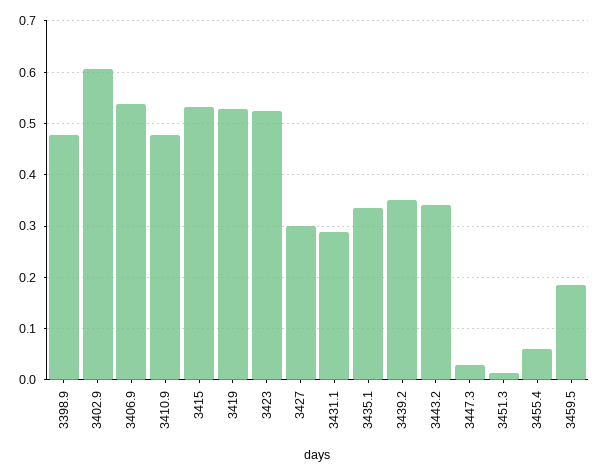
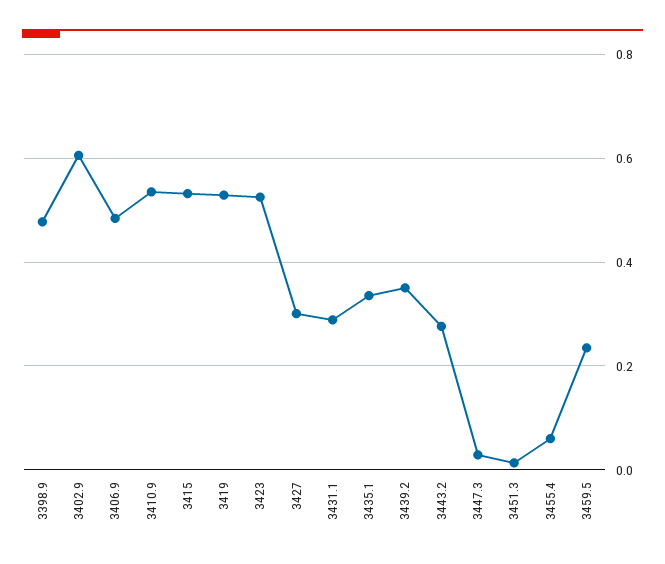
  {
    "3398.9": 0.48,
    "3402.9": 0.6,
-   "3406.9": 0.54,
+   "3406.9": 0.48,
-   "3410.9": 0.48,
+   "3410.9": 0.54,
    "3415": 0.54,
    "3419": 0.52,
    "3423": 0.52,
    "3427": 0.3,
    "3431.1": 0.28,
    "3435.1": 0.34,
    "3439.2": 0.36,
-   "3443.2": 0.34,
+   "3443.2": 0.28,
    "3447.3": 0.02,
    "3451.3": 0.02,
    "3455.4": 0.06,
-   "3459.5": 0.18
+   "3459.5": 0.24
  }

